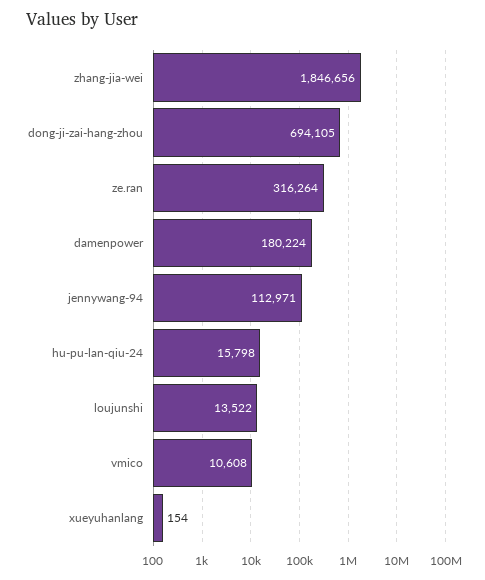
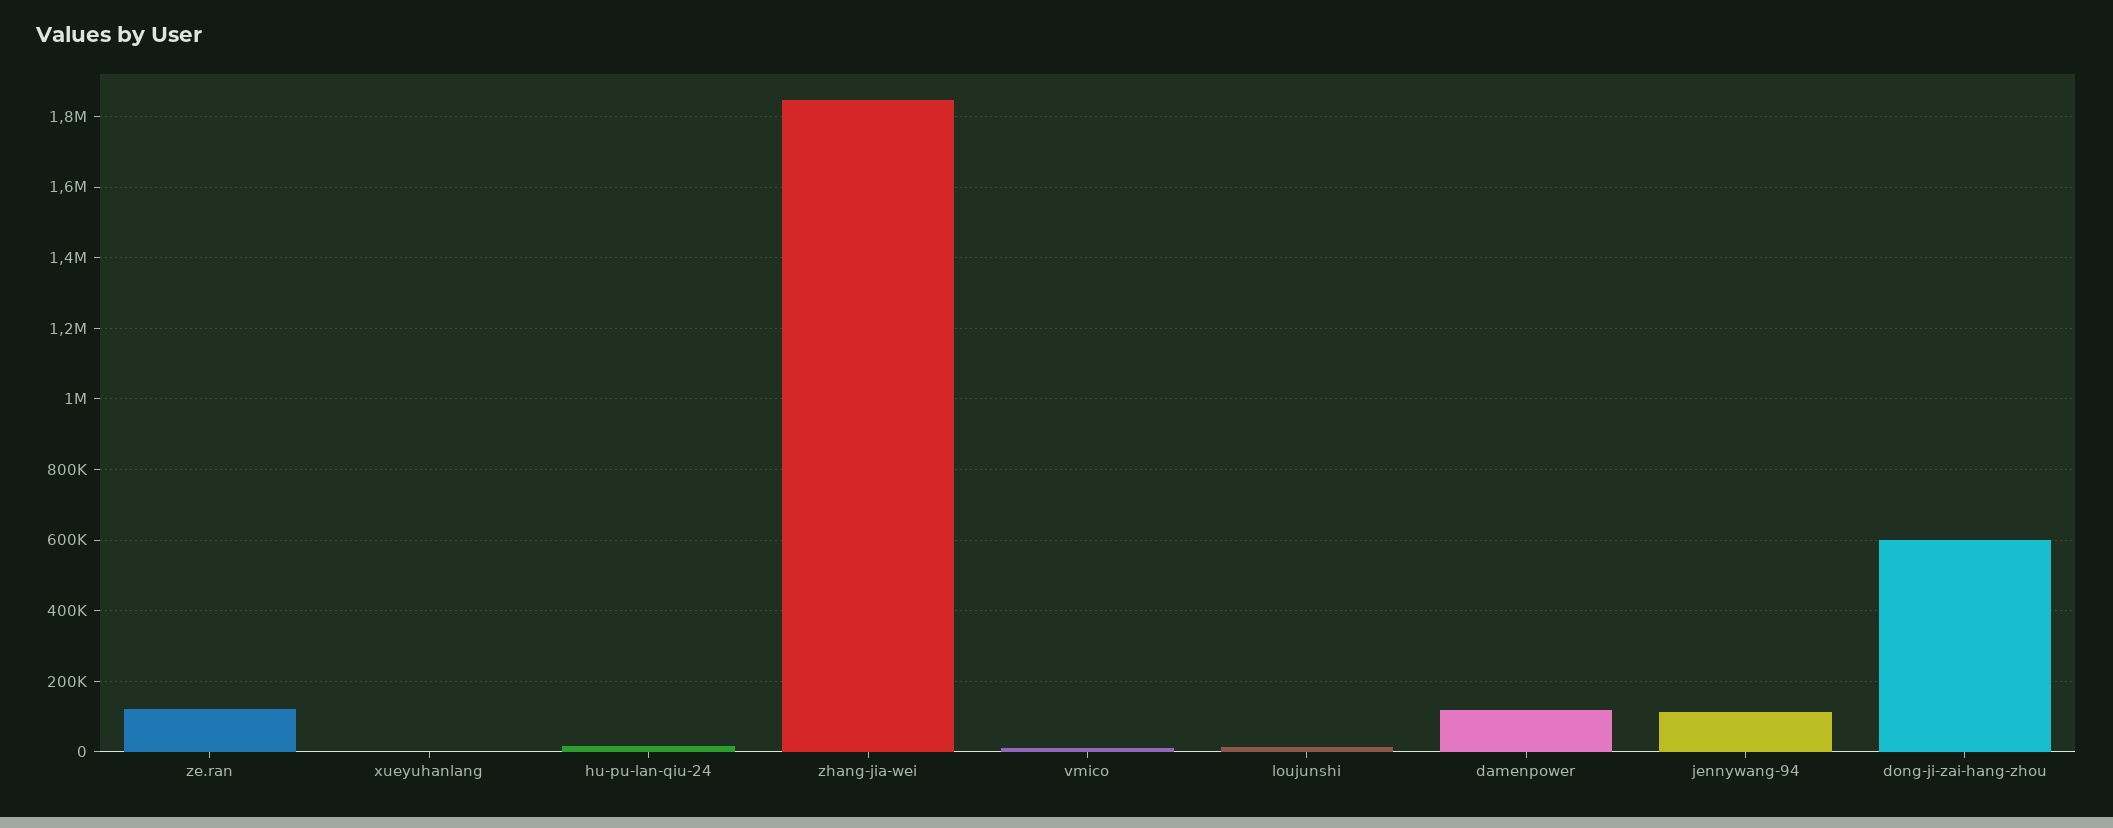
  {
    "zhang-jia-wei": 1846656,
-   "dong-ji-zai-hang-zhou": 694105,
+   "dong-ji-zai-hang-zhou": 600000,
-   "ze.ran": 316264,
+   "ze.ran": 120000,
-   "damenpower": 180224,
+   "damenpower": 120000,
    "jennywang-94": 112971,
    "hu-pu-lan-qiu-24": 15798,
    "loujunshi": 13522,
    "vmico": 10608,
    "xueyuhanlang": 154
  }

